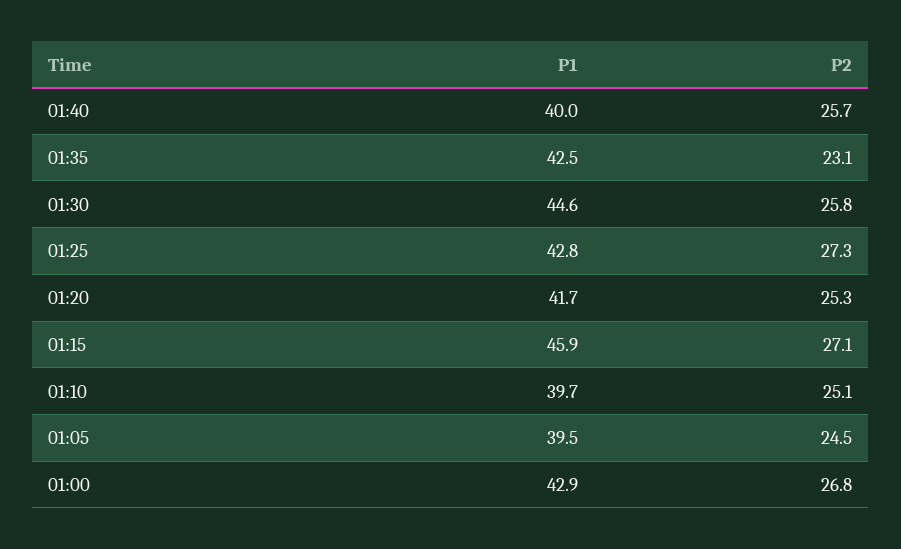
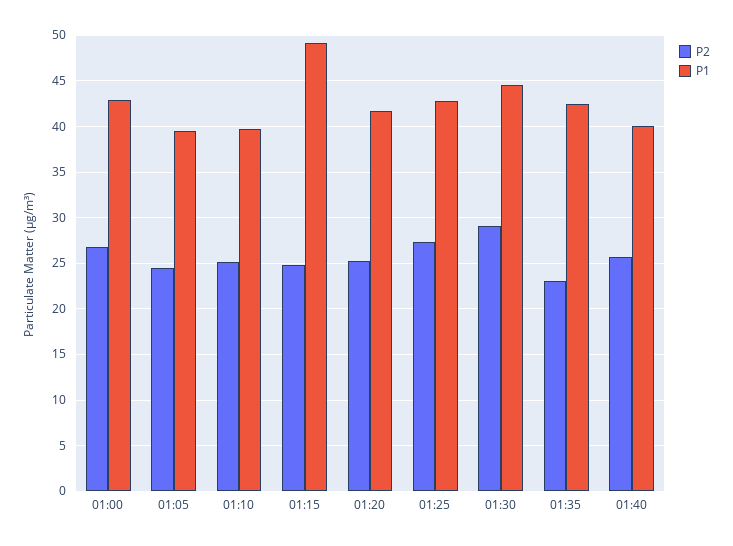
  {
    "P1": {
      "01:40": 40,
      "01:35": 42.5,
      "01:30": 44.6,
      "01:25": 42.8,
      "01:20": 41.7,
-     "01:15": 45.9,
+     "01:15": 49,
      "01:10": 39.7,
      "01:05": 39.5,
      "01:00": 42.9
    },
    "P2": {
      "01:40": 25.7,
      "01:35": 23.1,
-     "01:30": 25.8,
+     "01:30": 29,
      "01:25": 27.3,
      "01:20": 25.3,
-     "01:15": 27.1,
+     "01:15": 25,
      "01:10": 25.1,
      "01:05": 24.5,
      "01:00": 26.8
    }
  }

